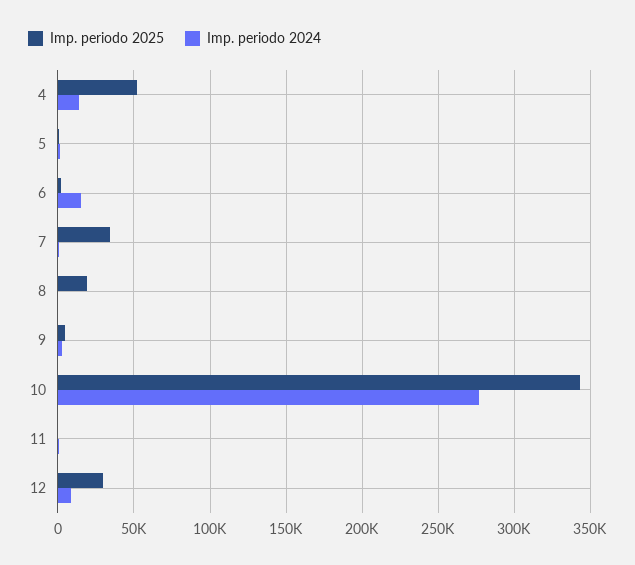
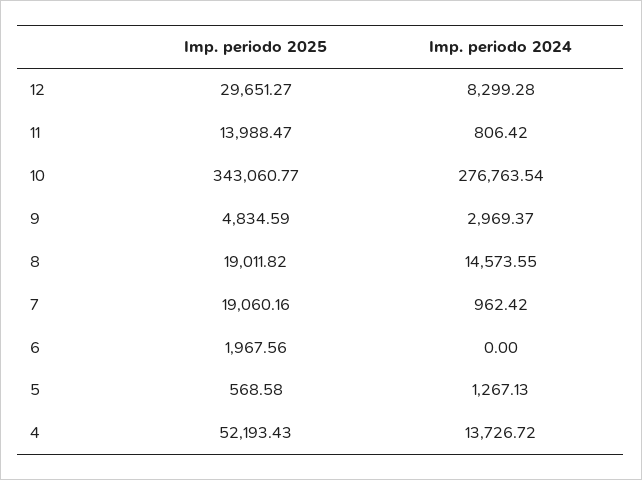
  {
    "Imp. periodo 2025": {
      "4": 52193.43,
      "5": 568.58,
      "6": 1967.56,
-     "7": 35000,
+     "7": 19060.16,
      "8": 19011.82,
      "9": 4834.59,
      "10": 343060.77,
-     "11": 0,
+     "11": 13988.47,
      "12": 29651.27
    },
    "Imp. periodo 2024": {
      "4": 13726.72,
      "5": 1267.13,
-     "6": 15000,
+     "6": 0,
      "7": 962.42,
-     "8": 0,
+     "8": 14573.55,
      "9": 2969.37,
      "10": 276763.54,
      "11": 806.42,
      "12": 8299.28
    }
  }

